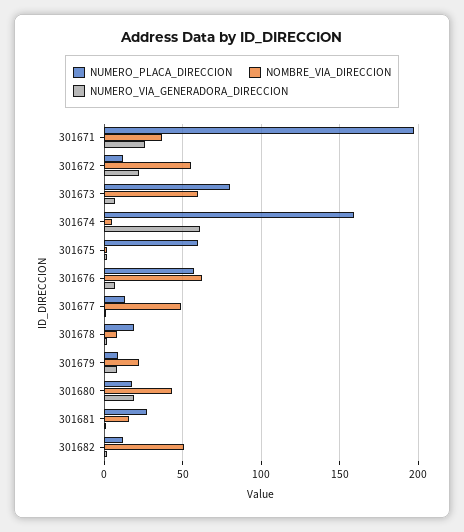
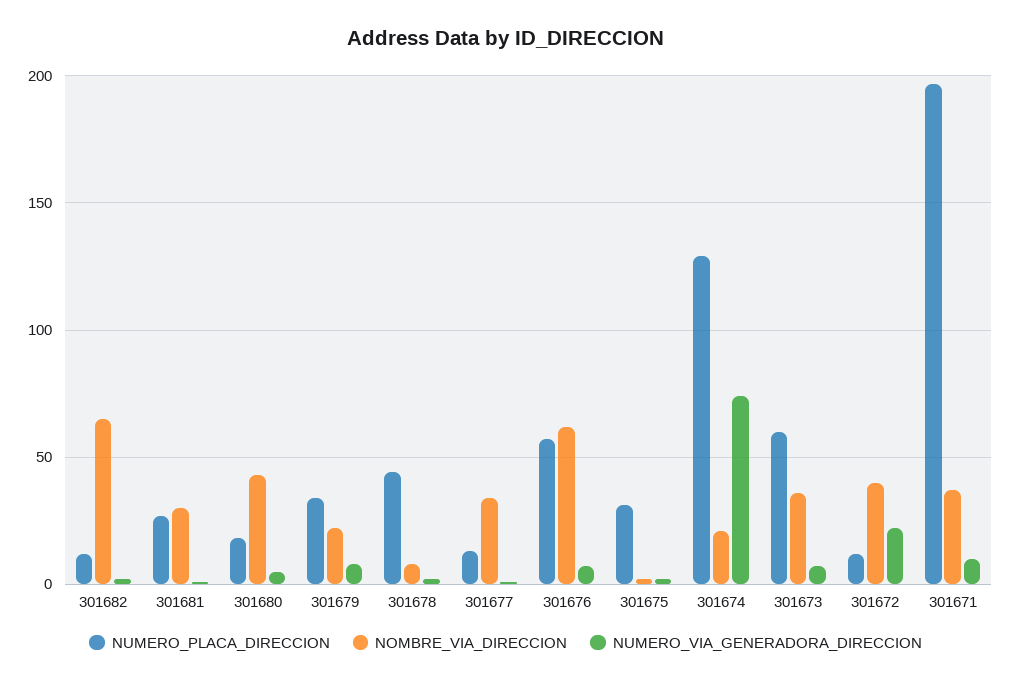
  {
    "NUMERO_PLACA_DIRECCION": {
      "301671": 195,
      "301672": 10,
-     "301673": 80,
+     "301673": 60,
-     "301674": 160,
+     "301674": 130,
-     "301675": 60,
+     "301675": 30,
      "301676": 55,
      "301677": 15,
-     "301678": 20,
+     "301678": 45,
-     "301679": 10,
+     "301679": 35,
      "301680": 20,
      "301681": 25,
      "301682": 10
    },
    "NOMBRE_VIA_DIRECCION": {
      "301671": 35,
-     "301672": 55,
+     "301672": 40,
-     "301673": 60,
+     "301673": 35,
-     "301674": 5,
+     "301674": 20,
      "301675": 0,
      "301676": 60,
-     "301677": 50,
+     "301677": 35,
      "301678": 10,
      "301679": 20,
      "301680": 45,
-     "301681": 15,
+     "301681": 30,
-     "301682": 50
+     "301682": 65
    },
    "NUMERO_VIA_GENERADORA_DIRECCION": {
-     "301671": 25,
+     "301671": 10,
      "301672": 20,
      "301673": 5,
-     "301674": 60,
+     "301674": 75,
      "301675": 0,
      "301676": 5,
      "301677": 0,
      "301678": 0,
      "301679": 10,
-     "301680": 20,
+     "301680": 5,
      "301681": 0,
      "301682": 0
    }
  }

